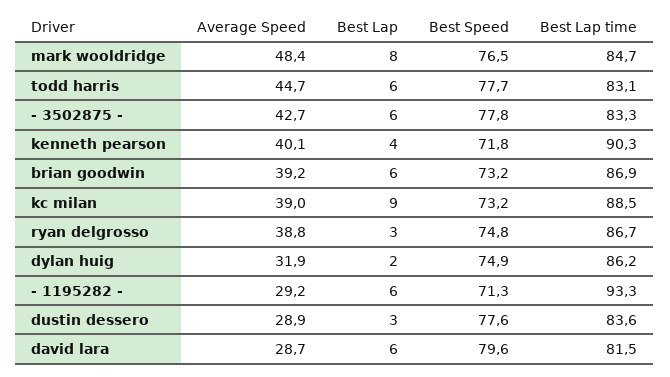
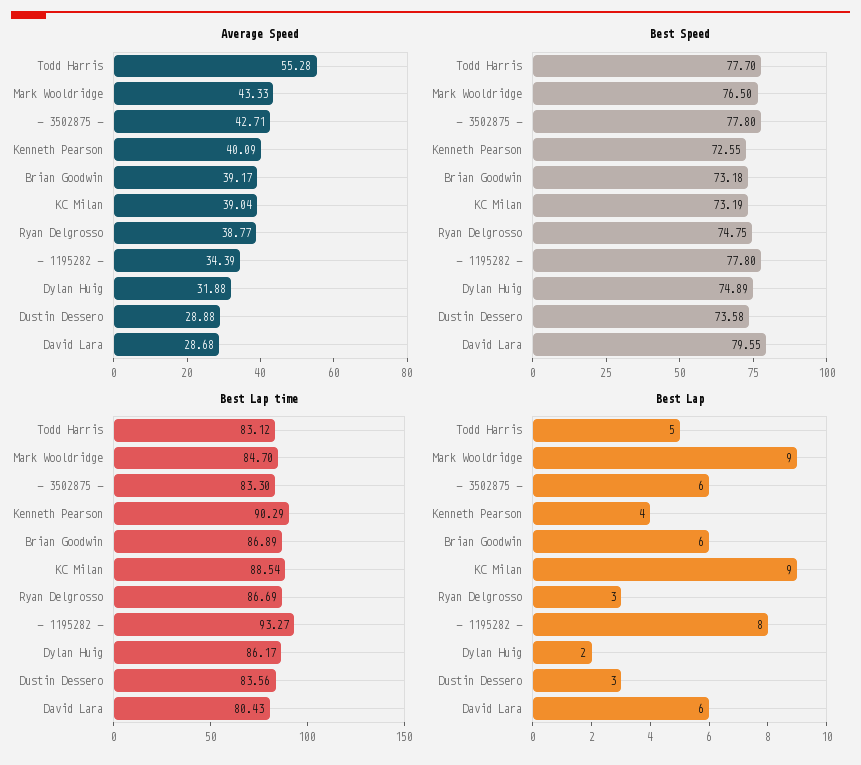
  {
    "Average Speed": {
-     "mark wooldridge": 48.4,
+     "mark wooldridge": 43.33,
-     "todd harris": 44.7,
+     "todd harris": 55.28,
      "- 3502875 -": 42.71,
      "kenneth pearson": 40.09,
      "brian goodwin": 39.17,
      "kc milan": 39.04,
      "ryan delgrosso": 38.77,
      "dylan huig": 31.88,
-     "- 1195282 -": 29.2,
+     "- 1195282 -": 34.39,
      "dustin dessero": 28.88,
      "david lara": 28.68
    },
    "Best Lap": {
-     "mark wooldridge": 8,
+     "mark wooldridge": 9,
-     "todd harris": 6,
+     "todd harris": 5,
      "- 3502875 -": 6,
      "kenneth pearson": 4,
      "brian goodwin": 6,
      "kc milan": 9,
      "ryan delgrosso": 3,
      "dylan huig": 2,
-     "- 1195282 -": 6,
+     "- 1195282 -": 8,
      "dustin dessero": 3,
      "david lara": 6
    },
    "Best Speed": {
      "mark wooldridge": 76.5,
      "todd harris": 77.7,
      "- 3502875 -": 77.8,
-     "kenneth pearson": 71.8,
+     "kenneth pearson": 72.55,
      "brian goodwin": 73.18,
      "kc milan": 73.19,
      "ryan delgrosso": 74.75,
      "dylan huig": 74.89,
-     "- 1195282 -": 71.3,
+     "- 1195282 -": 77.8,
-     "dustin dessero": 77.6,
+     "dustin dessero": 73.58,
      "david lara": 79.55
    },
    "Best Lap time": {
      "mark wooldridge": 84.7,
      "todd harris": 83.12,
      "- 3502875 -": 83.3,
      "kenneth pearson": 90.29,
      "brian goodwin": 86.89,
      "kc milan": 88.54,
      "ryan delgrosso": 86.69,
      "dylan huig": 86.17,
      "- 1195282 -": 93.27,
      "dustin dessero": 83.56,
-     "david lara": 81.5
+     "david lara": 80.43
    }
  }

